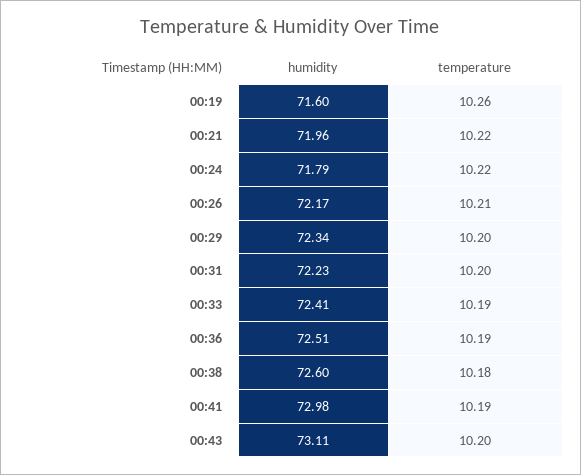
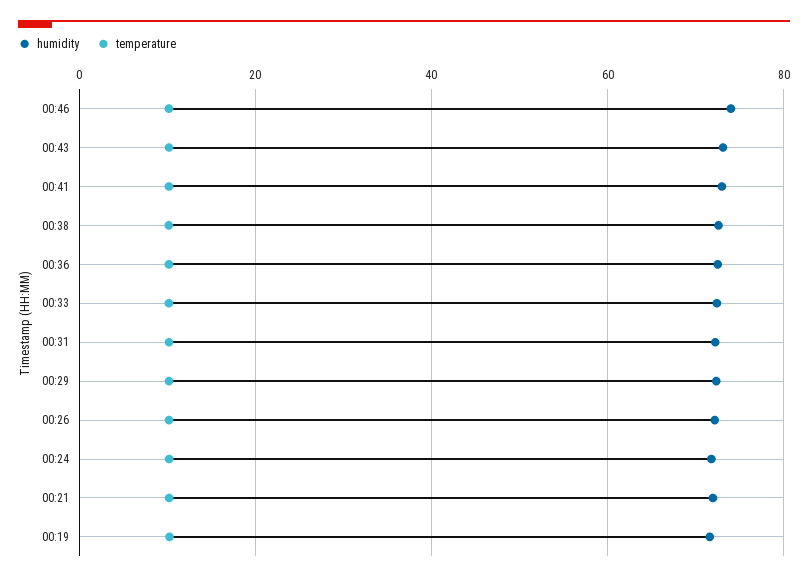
  {
    "humidity": {
      "00:19": 71.6,
      "00:21": 71.96,
      "00:24": 71.79,
      "00:26": 72.17,
      "00:29": 72.34,
      "00:31": 72.23,
      "00:33": 72.41,
      "00:36": 72.51,
      "00:38": 72.6,
      "00:41": 72.98,
-     "00:43": 73.11
+     "00:43": 73.11,
+     "00:46": 74
    },
    "temperature": {
      "00:19": 10.26,
      "00:21": 10.22,
      "00:24": 10.22,
      "00:26": 10.21,
      "00:29": 10.2,
      "00:31": 10.2,
      "00:33": 10.19,
      "00:36": 10.19,
      "00:38": 10.18,
      "00:41": 10.19,
-     "00:43": 10.2
+     "00:43": 10.2,
+     "00:46": 10
    }
  }

